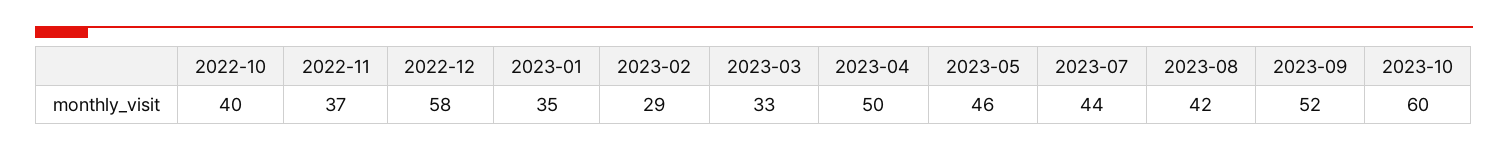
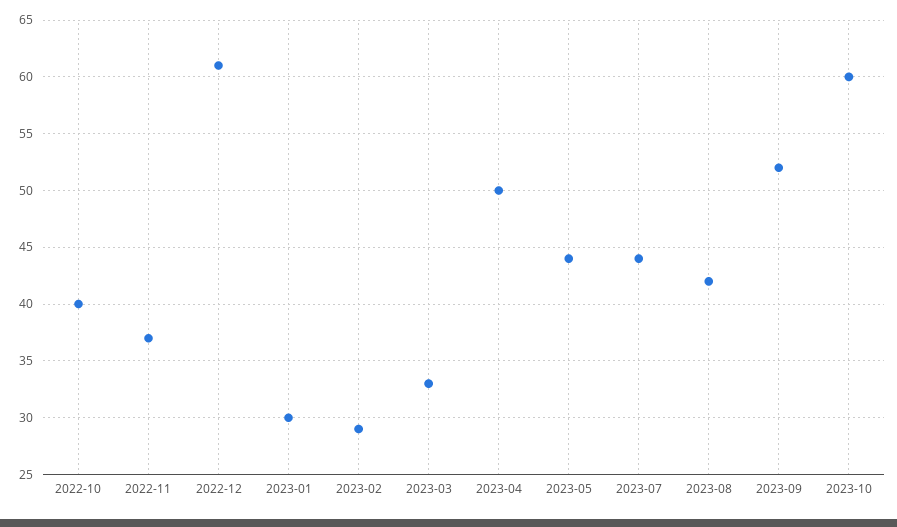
  {
    "2022-10": 40,
    "2022-11": 37,
-   "2022-12": 58,
+   "2022-12": 61,
-   "2023-01": 35,
+   "2023-01": 30,
    "2023-02": 29,
    "2023-03": 33,
    "2023-04": 50,
-   "2023-05": 46,
+   "2023-05": 44,
    "2023-07": 44,
    "2023-08": 42,
    "2023-09": 52,
    "2023-10": 60
  }

